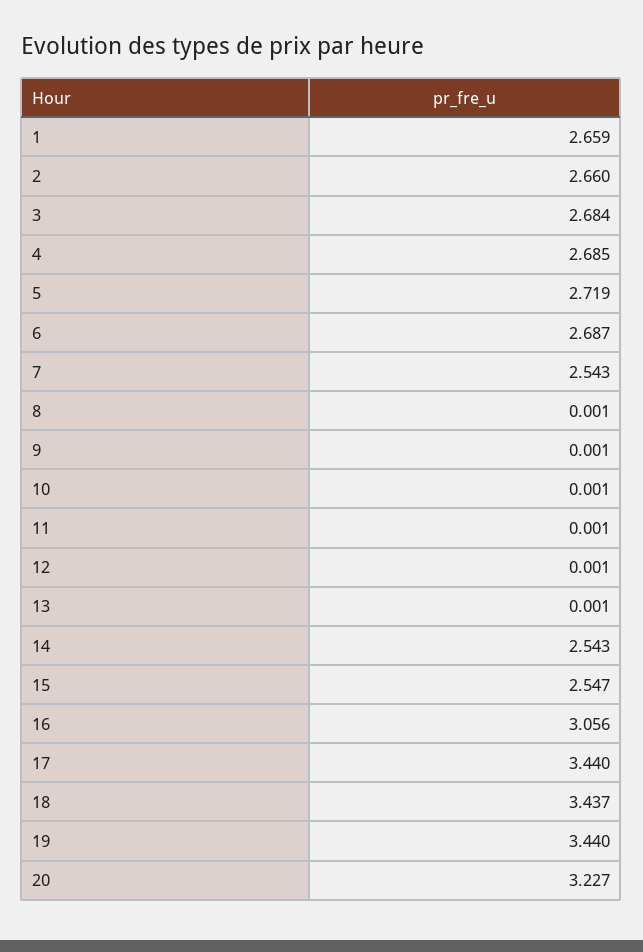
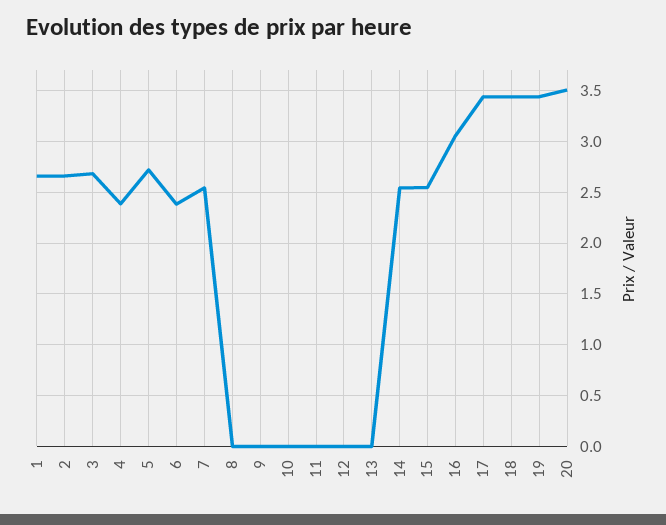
  {
    "1": 2.659,
    "2": 2.66,
    "3": 2.684,
-   "4": 2.685,
+   "4": 2.4,
    "5": 2.719,
-   "6": 2.687,
+   "6": 2.4,
    "7": 2.543,
    "8": 0.001,
    "9": 0.001,
    "10": 0.001,
    "11": 0.001,
    "12": 0.001,
    "13": 0.001,
    "14": 2.543,
    "15": 2.547,
    "16": 3.056,
    "17": 3.44,
    "18": 3.437,
    "19": 3.44,
-   "20": 3.227
+   "20": 3.5
  }

